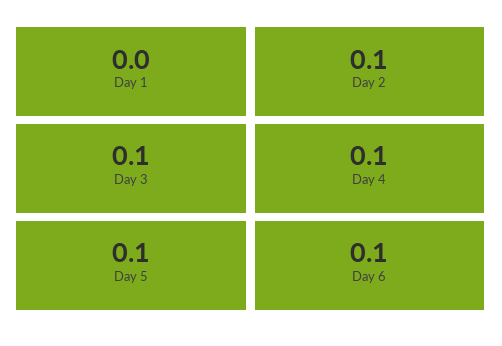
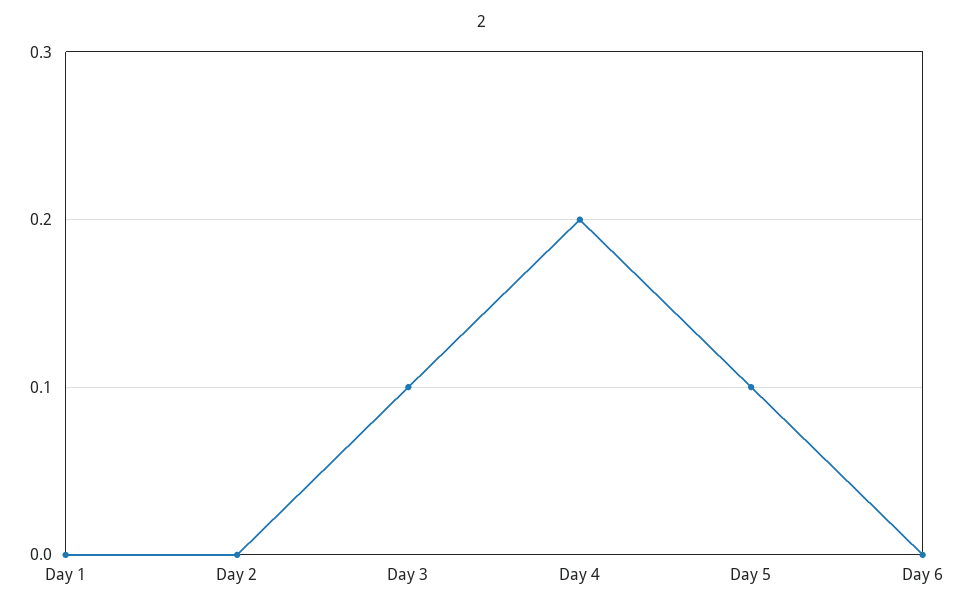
  {
    "Day 1": 0,
-   "Day 2": 0.1,
+   "Day 2": 0,
    "Day 3": 0.1,
-   "Day 4": 0.1,
+   "Day 4": 0.2,
    "Day 5": 0.1,
-   "Day 6": 0.1
+   "Day 6": 0
  }

